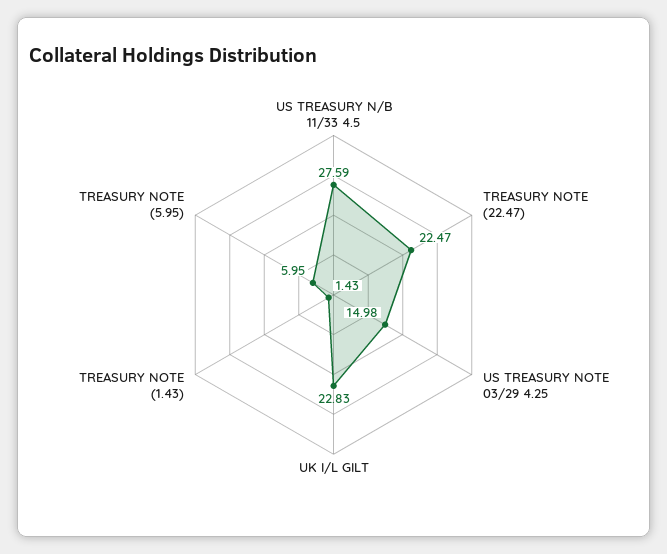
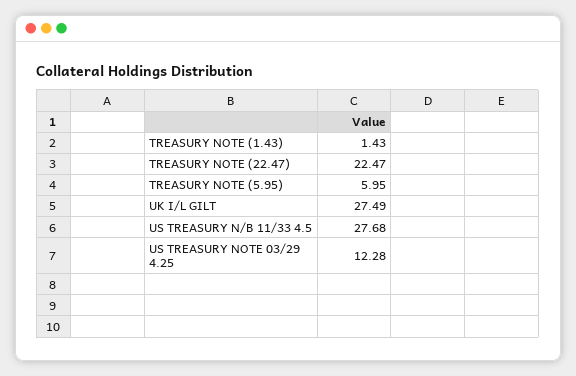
  {
-   "US TREASURY N/B 11/33 4.5": 27.59,
+   "US TREASURY N/B 11/33 4.5": 27.68,
    "TREASURY NOTE (22.47)": 22.47,
-   "US TREASURY NOTE 03/29 4.25": 14.98,
+   "US TREASURY NOTE 03/29 4.25": 12.28,
-   "UK I/L GILT": 22.83,
+   "UK I/L GILT": 27.49,
    "TREASURY NOTE (1.43)": 1.43,
    "TREASURY NOTE (5.95)": 5.95
  }

